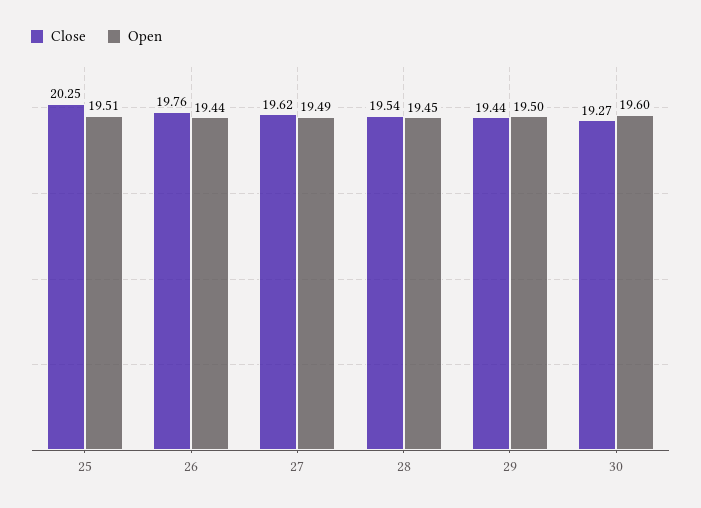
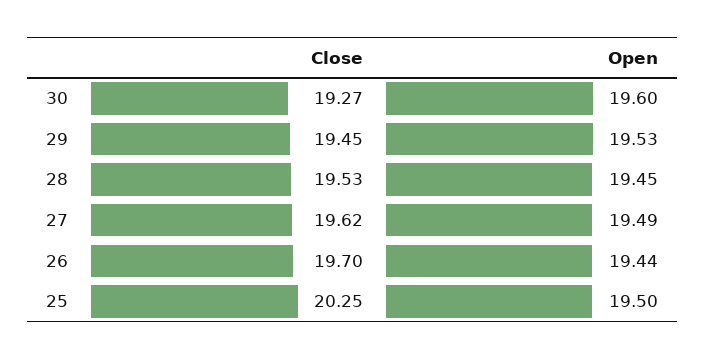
  {
    "Close": {
      "25": 20.25,
-     "26": 19.76,
+     "26": 19.7,
      "27": 19.62,
-     "28": 19.54,
+     "28": 19.53,
-     "29": 19.44,
+     "29": 19.45,
      "30": 19.27
    },
    "Open": {
-     "25": 19.51,
+     "25": 19.5,
      "26": 19.44,
      "27": 19.49,
      "28": 19.45,
-     "29": 19.5,
+     "29": 19.53,
      "30": 19.6
    }
  }

